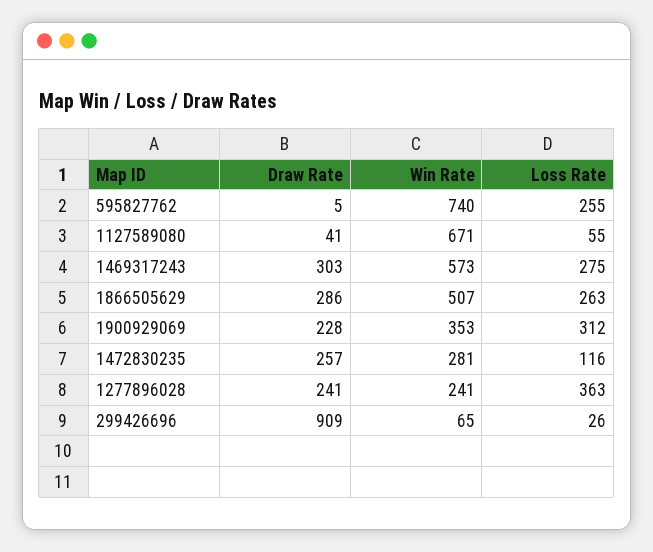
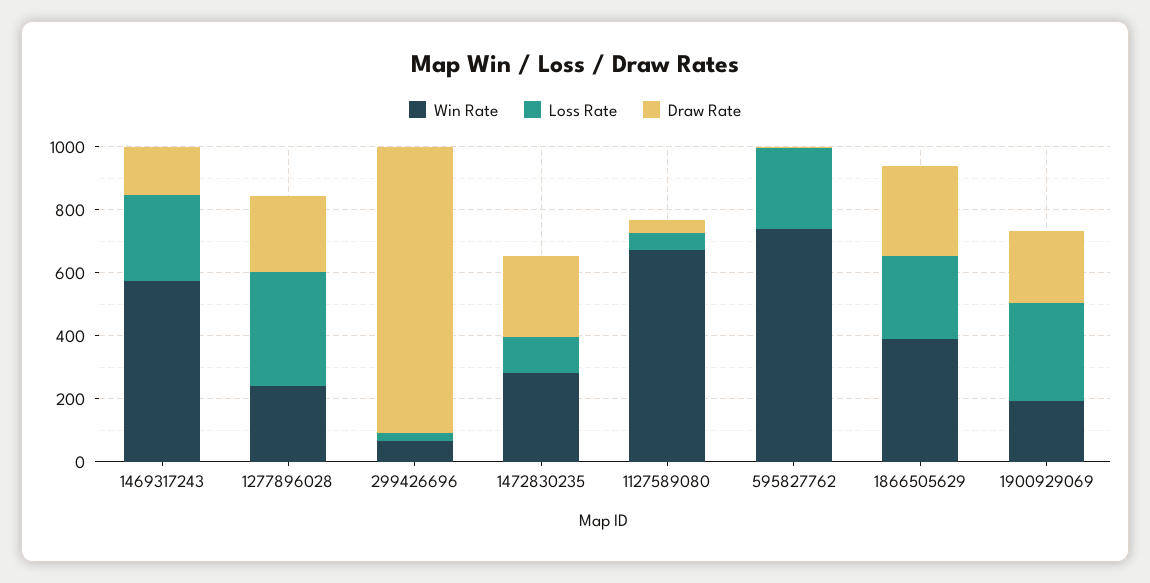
  {
    "Draw Rate": {
      "595827762": 5,
      "1127589080": 41,
-     "1469317243": 303,
+     "1469317243": 150,
      "1866505629": 286,
      "1900929069": 228,
      "1472830235": 257,
      "1277896028": 241,
      "299426696": 909
    },
    "Win Rate": {
      "595827762": 740,
      "1127589080": 671,
      "1469317243": 573,
-     "1866505629": 507,
+     "1866505629": 400,
-     "1900929069": 353,
+     "1900929069": 200,
      "1472830235": 281,
      "1277896028": 241,
      "299426696": 65
    },
    "Loss Rate": {
      "595827762": 255,
      "1127589080": 55,
      "1469317243": 275,
      "1866505629": 263,
      "1900929069": 312,
      "1472830235": 116,
      "1277896028": 363,
      "299426696": 26
    }
  }

